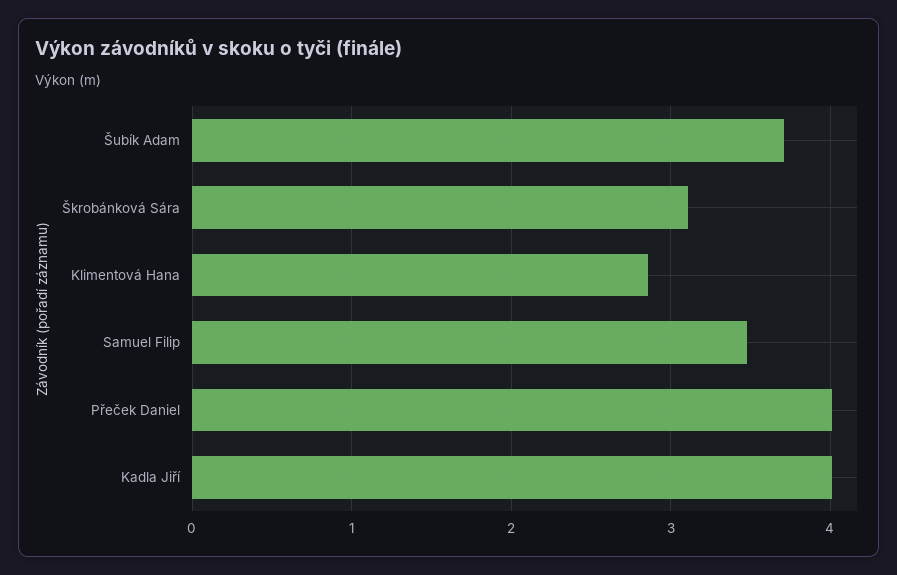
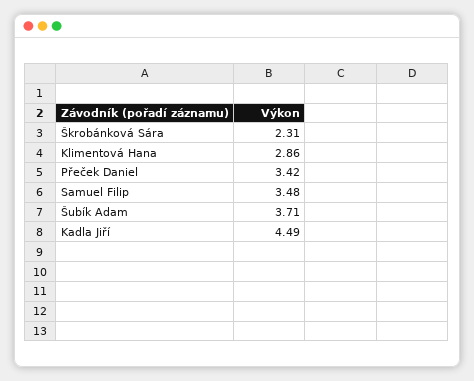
  {
    "Šubík Adam": 3.71,
-   "Škrobánková Sára": 3.1,
+   "Škrobánková Sára": 2.31,
    "Klimentová Hana": 2.86,
    "Samuel Filip": 3.48,
-   "Přeček Daniel": 4,
+   "Přeček Daniel": 3.42,
-   "Kadla Jiří": 4
+   "Kadla Jiří": 4.49
  }

